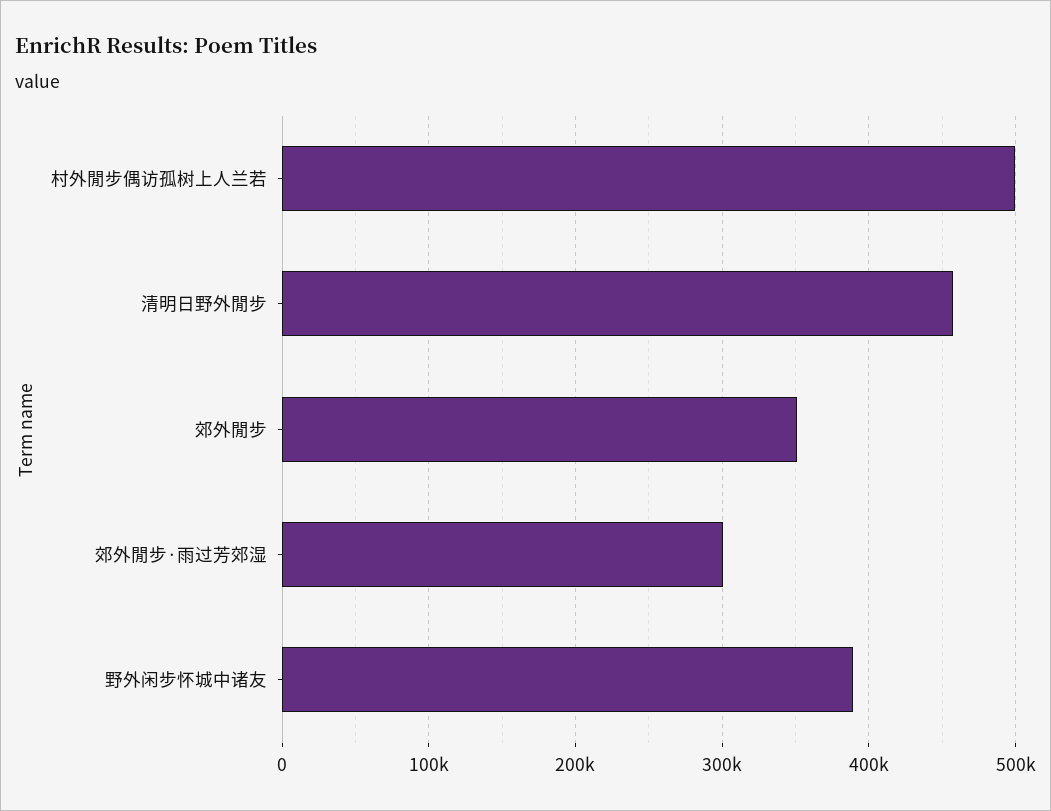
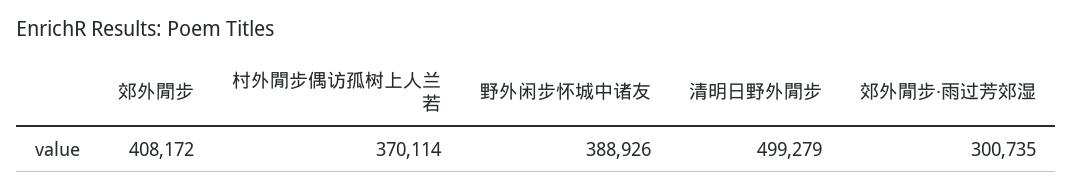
  {
-   "村外閒步偶访孤树上人兰若": 500000,
+   "村外閒步偶访孤树上人兰若": 370114,
-   "清明日野外閒步": 460000,
+   "清明日野外閒步": 499279,
-   "郊外閒步": 350000,
+   "郊外閒步": 408172,
    "郊外閒步·雨过芳郊湿": 300735,
    "野外闲步怀城中诸友": 388926
  }

